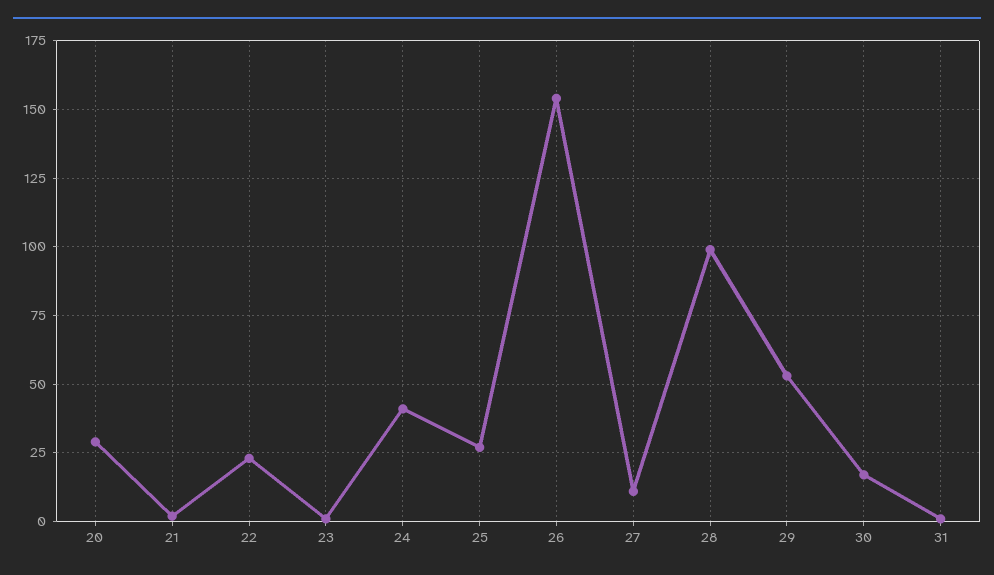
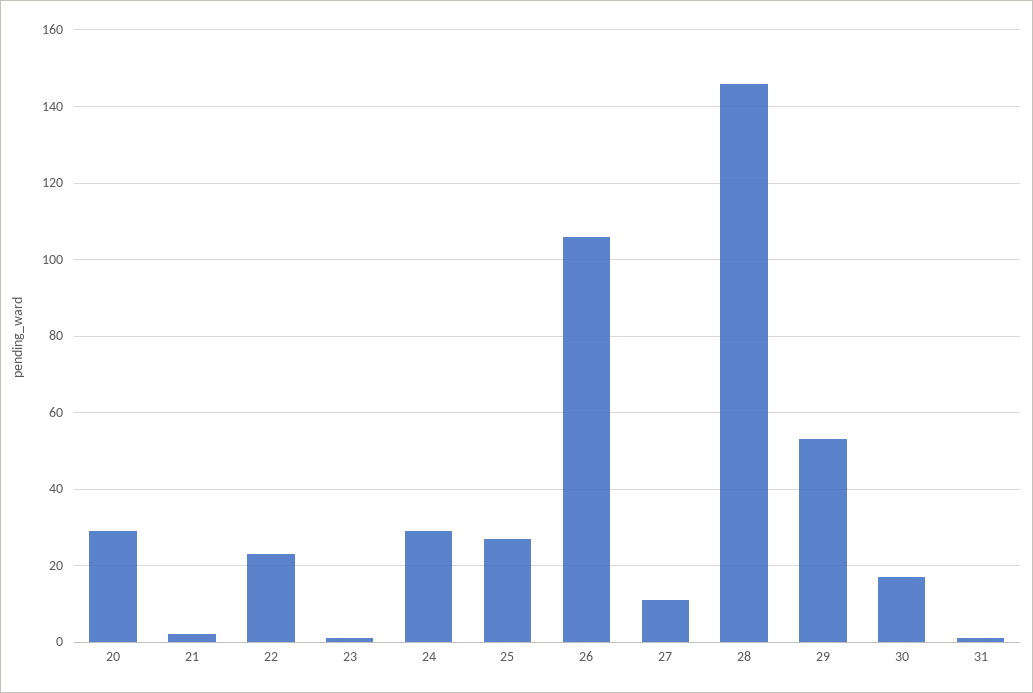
  {
    "20": 30,
    "21": 0,
    "22": 25,
    "23": 0,
-   "24": 40,
+   "24": 30,
    "25": 25,
-   "26": 155,
+   "26": 105,
    "27": 10,
-   "28": 100,
+   "28": 145,
    "29": 55,
    "30": 15,
    "31": 0
  }

